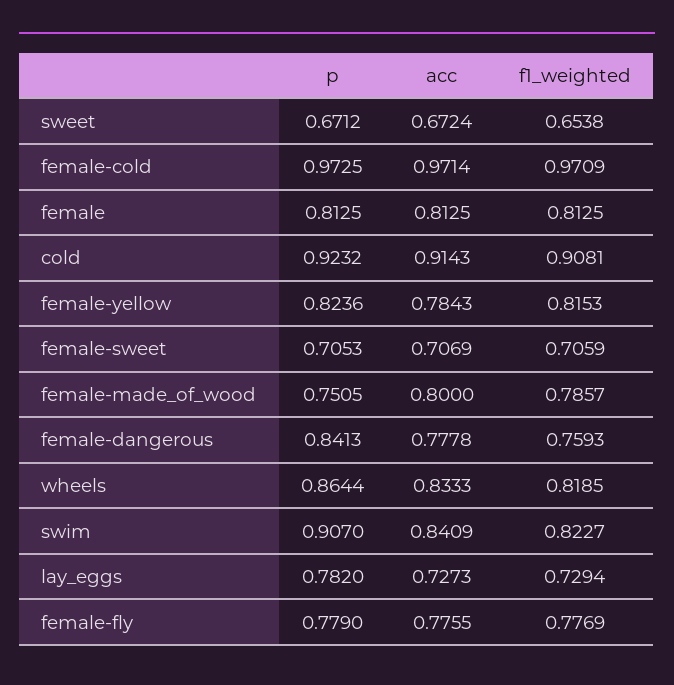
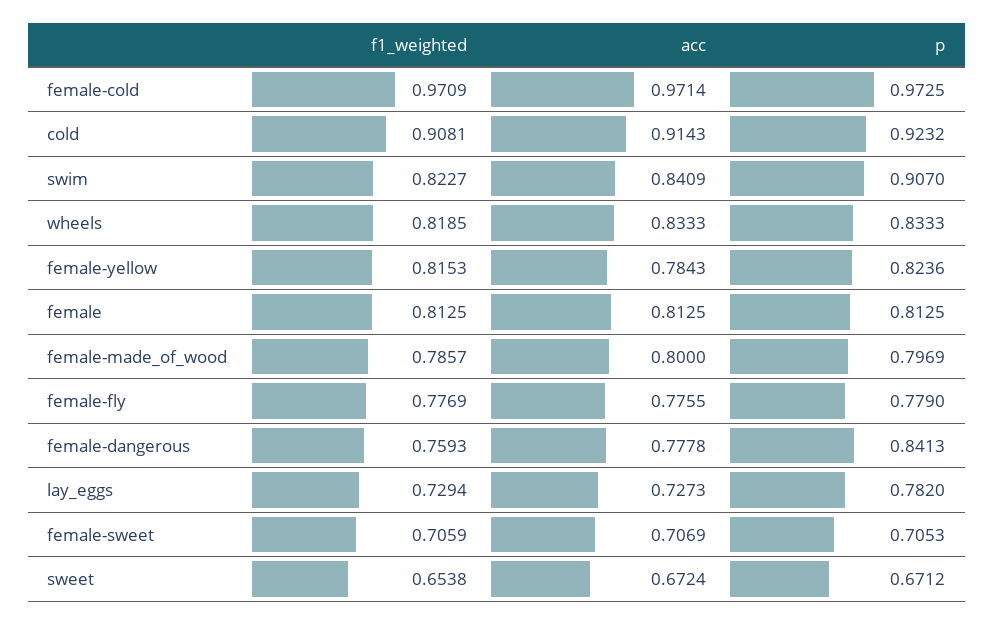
  {
    "p": {
      "sweet": 0.6712,
      "female-cold": 0.9725,
      "female": 0.8125,
      "cold": 0.9232,
      "female-yellow": 0.8236,
      "female-sweet": 0.7053,
-     "female-made_of_wood": 0.7505,
+     "female-made_of_wood": 0.7969,
      "female-dangerous": 0.8413,
-     "wheels": 0.8644,
+     "wheels": 0.8333,
      "swim": 0.907,
      "lay_eggs": 0.782,
      "female-fly": 0.779
    },
    "acc": {
      "sweet": 0.6724,
      "female-cold": 0.9714,
      "female": 0.8125,
      "cold": 0.9143,
      "female-yellow": 0.7843,
      "female-sweet": 0.7069,
      "female-made_of_wood": 0.8,
      "female-dangerous": 0.7778,
      "wheels": 0.8333,
      "swim": 0.8409,
      "lay_eggs": 0.7273,
      "female-fly": 0.7755
    },
    "f1_weighted": {
      "sweet": 0.6538,
      "female-cold": 0.9709,
      "female": 0.8125,
      "cold": 0.9081,
      "female-yellow": 0.8153,
      "female-sweet": 0.7059,
      "female-made_of_wood": 0.7857,
      "female-dangerous": 0.7593,
      "wheels": 0.8185,
      "swim": 0.8227,
      "lay_eggs": 0.7294,
      "female-fly": 0.7769
    }
  }

